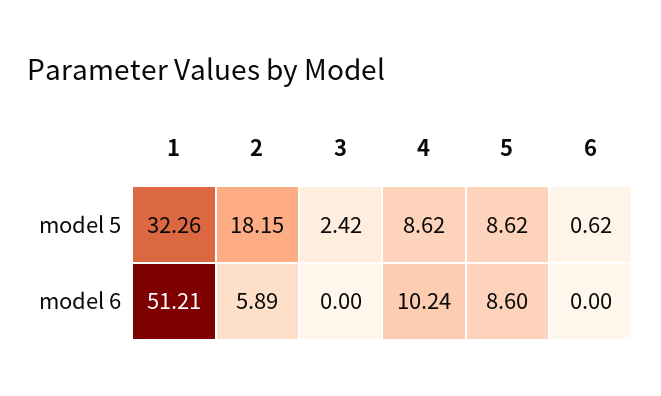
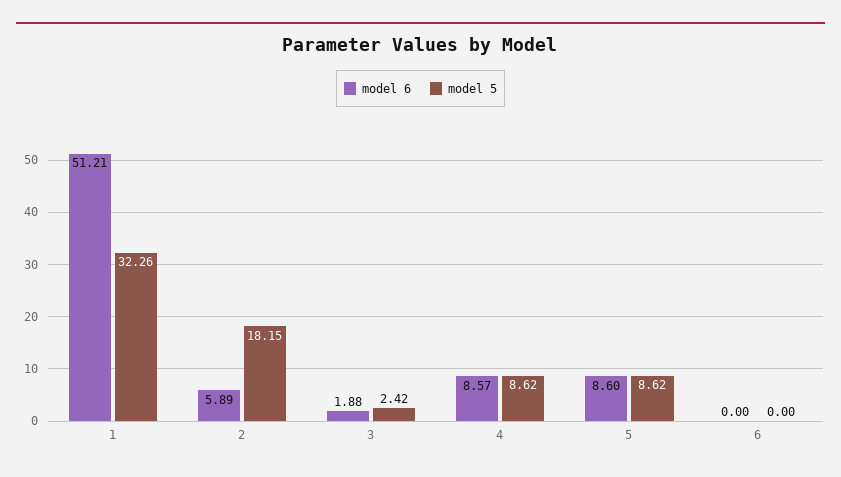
  {
    "model 5": {
      "1": 32.26,
      "2": 18.15,
      "3": 2.42,
      "4": 8.62,
      "5": 8.62,
-     "6": 0.62
+     "6": 0
    },
    "model 6": {
      "1": 51.21,
      "2": 5.89,
-     "3": 0,
+     "3": 1.88,
-     "4": 10.24,
+     "4": 8.57,
      "5": 8.6,
      "6": 0
    }
  }

